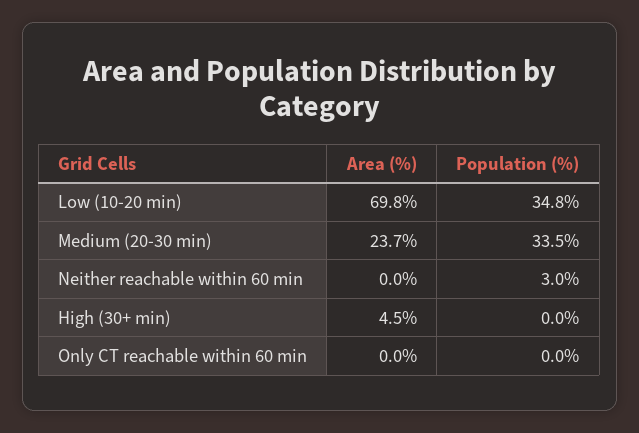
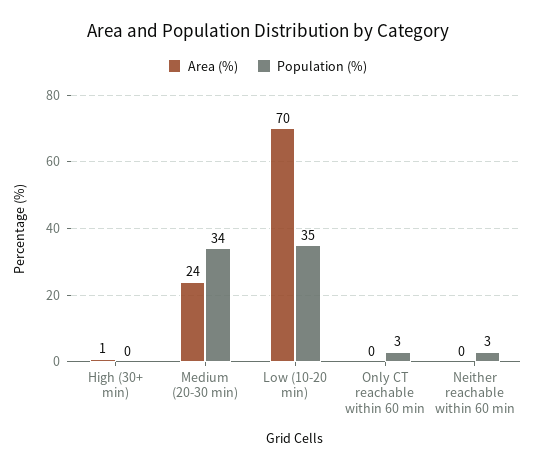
  {
    "Area (%)": {
      "Low (10-20 min)": 69.8,
      "Medium (20-30 min)": 23.7,
      "Neither reachable within 60 min": 0,
-     "High (30+ min)": 4.5,
+     "High (30+ min)": 1,
      "Only CT reachable within 60 min": 0
    },
    "Population (%)": {
      "Low (10-20 min)": 34.8,
      "Medium (20-30 min)": 33.5,
      "Neither reachable within 60 min": 3,
      "High (30+ min)": 0,
-     "Only CT reachable within 60 min": 0
+     "Only CT reachable within 60 min": 3
    }
  }

